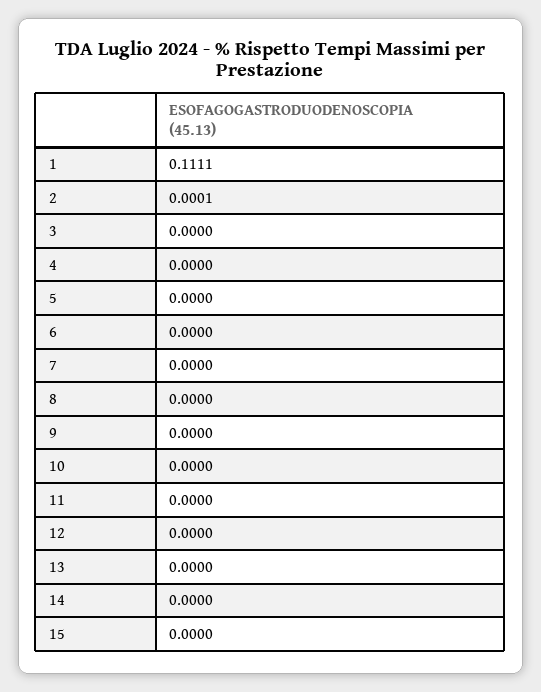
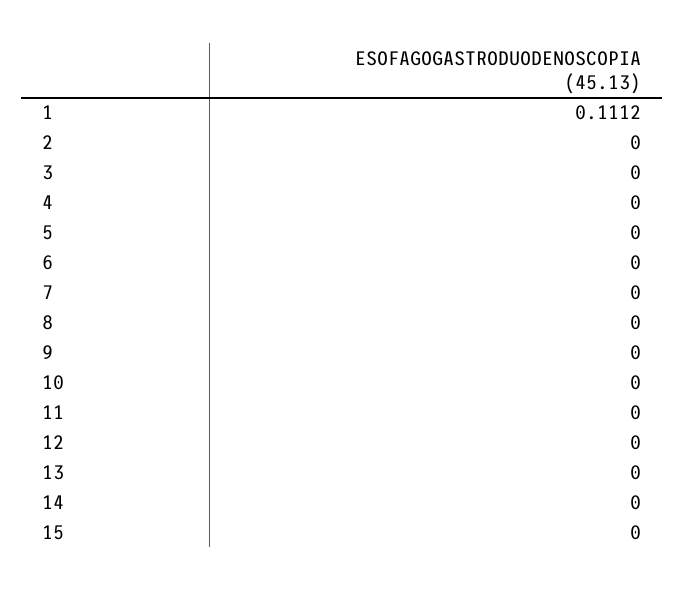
  {
-   "1": 0.1111,
+   "1": 0.1112,
-   "2": 0.0001,
+   "2": 0,
    "3": 0,
    "4": 0,
    "5": 0,
    "6": 0,
    "7": 0,
    "8": 0,
    "9": 0,
    "10": 0,
    "11": 0,
    "12": 0,
    "13": 0,
    "14": 0,
    "15": 0
  }

